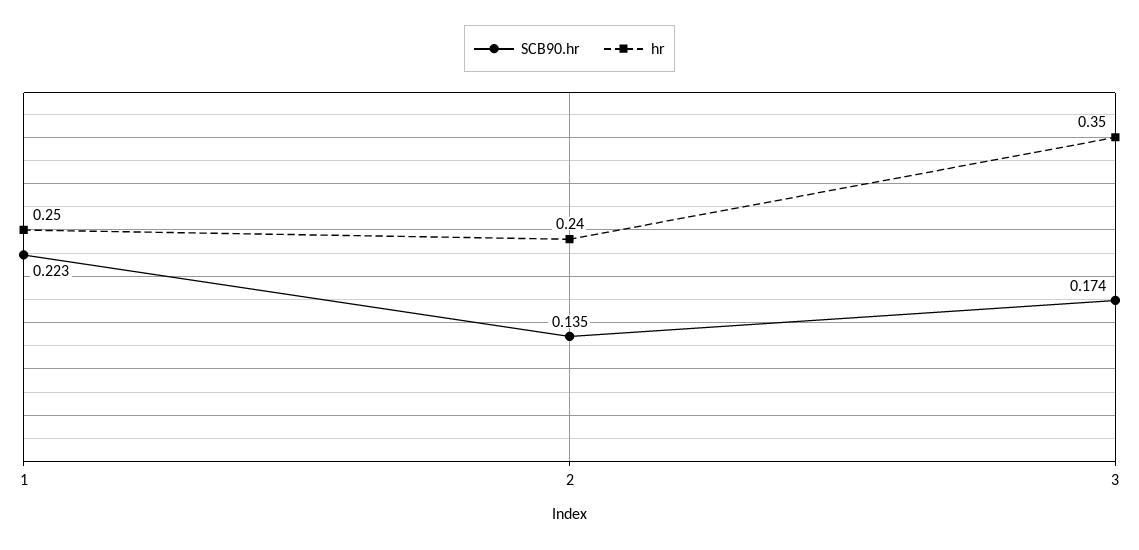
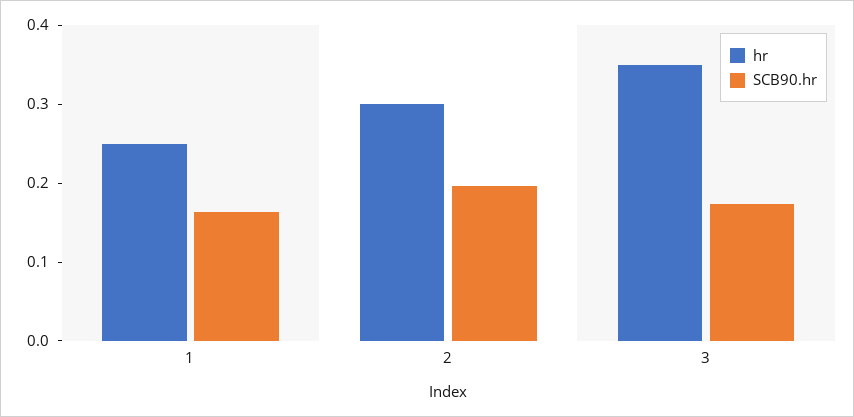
  {
    "SCB90.hr": {
-     "1": 0.223,
+     "1": 0.16,
-     "2": 0.135,
+     "2": 0.2,
      "3": 0.174
    },
    "hr": {
      "1": 0.25,
-     "2": 0.24,
+     "2": 0.3,
      "3": 0.35
    }
  }

